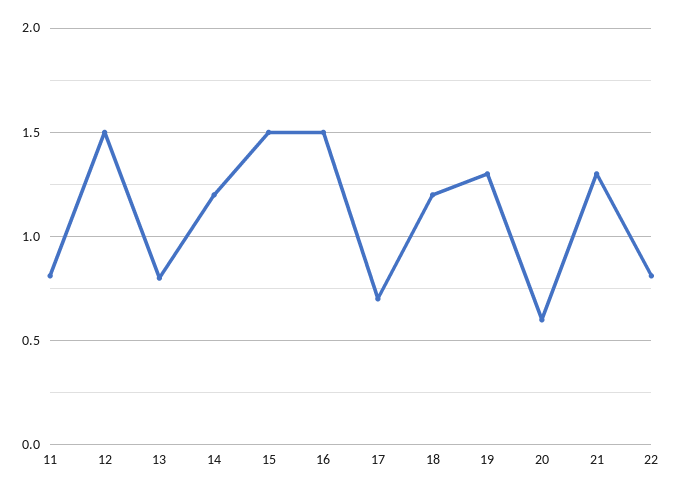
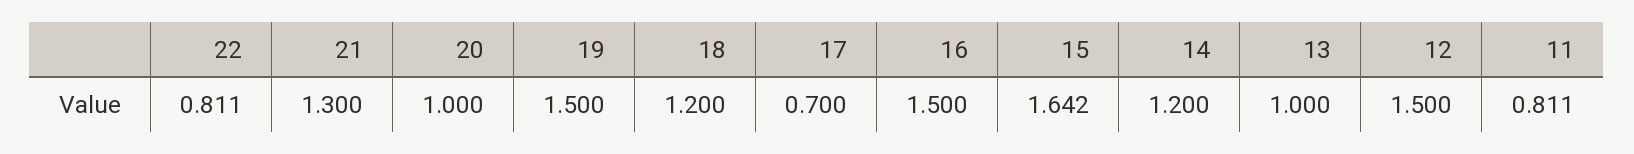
  {
    "11": 0.811,
    "12": 1.5,
-   "13": 0.8,
+   "13": 1,
    "14": 1.2,
-   "15": 1.5,
+   "15": 1.642,
    "16": 1.5,
    "17": 0.7,
    "18": 1.2,
-   "19": 1.3,
+   "19": 1.5,
-   "20": 0.6,
+   "20": 1,
    "21": 1.3,
    "22": 0.811
  }

